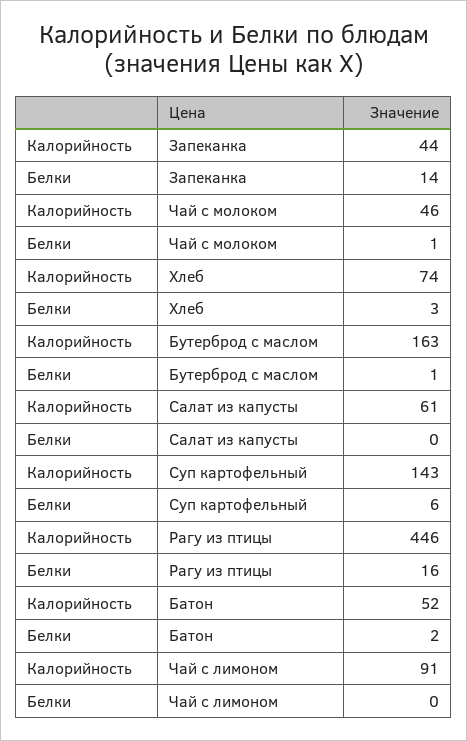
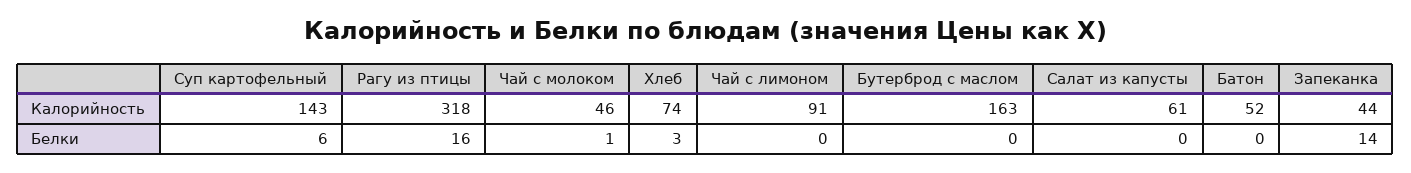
  {
    "Калорийность": {
      "Запеканка": 44,
      "Чай с молоком": 46,
      "Хлеб": 74,
      "Бутерброд с маслом": 163,
      "Салат из капусты": 61,
      "Суп картофельный": 143,
-     "Рагу из птицы": 446,
+     "Рагу из птицы": 318,
      "Батон": 52,
      "Чай с лимоном": 91
    },
    "Белки": {
      "Запеканка": 14,
      "Чай с молоком": 1,
      "Хлеб": 3,
-     "Бутерброд с маслом": 1,
+     "Бутерброд с маслом": 0,
      "Салат из капусты": 0,
      "Суп картофельный": 6,
      "Рагу из птицы": 16,
-     "Батон": 2,
+     "Батон": 0,
      "Чай с лимоном": 0
    }
  }

